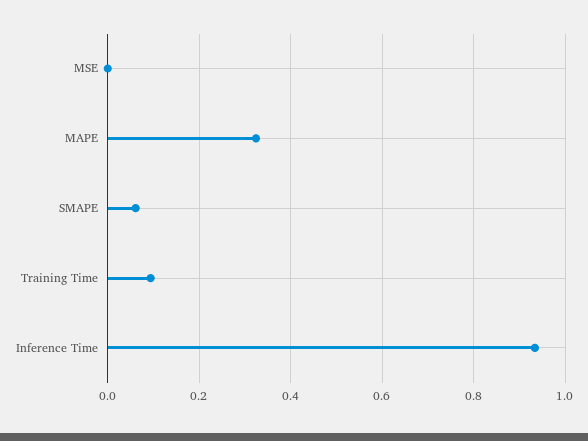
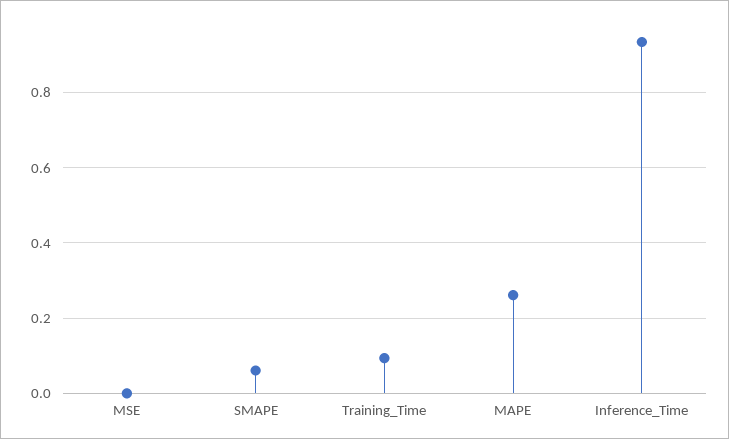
  {
    "MSE": 0,
-   "MAPE": 0.32,
+   "MAPE": 0.26,
    "SMAPE": 0.06,
    "Training Time": 0.1,
    "Inference Time": 0.94
  }

